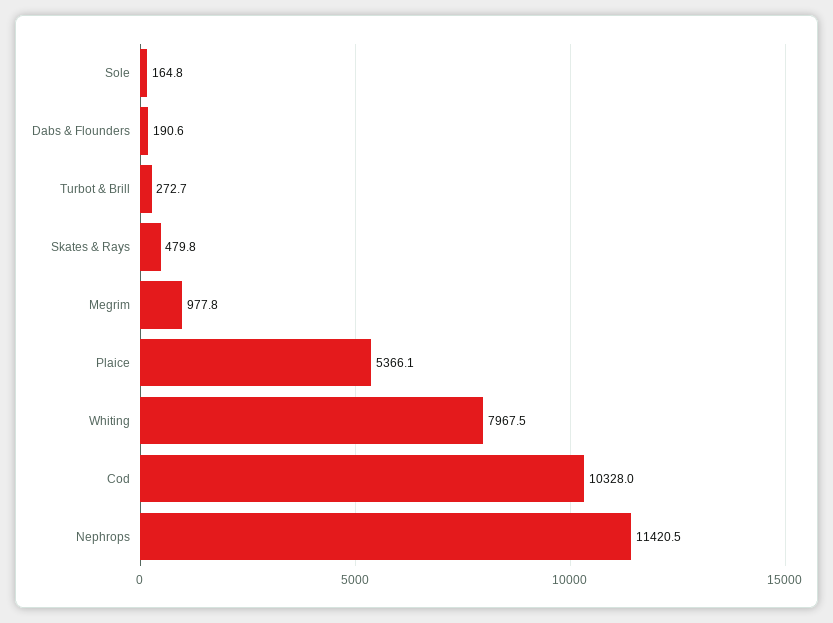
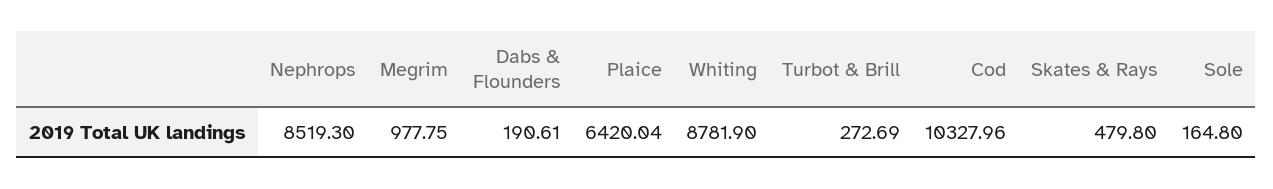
  {
    "Sole": 164.8,
    "Dabs & Flounders": 190.61,
    "Turbot & Brill": 272.69,
    "Skates & Rays": 479.8,
    "Megrim": 977.75,
-   "Plaice": 5366.1,
+   "Plaice": 6420.04,
-   "Whiting": 7967.5,
+   "Whiting": 8781.9,
    "Cod": 10327.96,
-   "Nephrops": 11420.5
+   "Nephrops": 8519.3
  }

